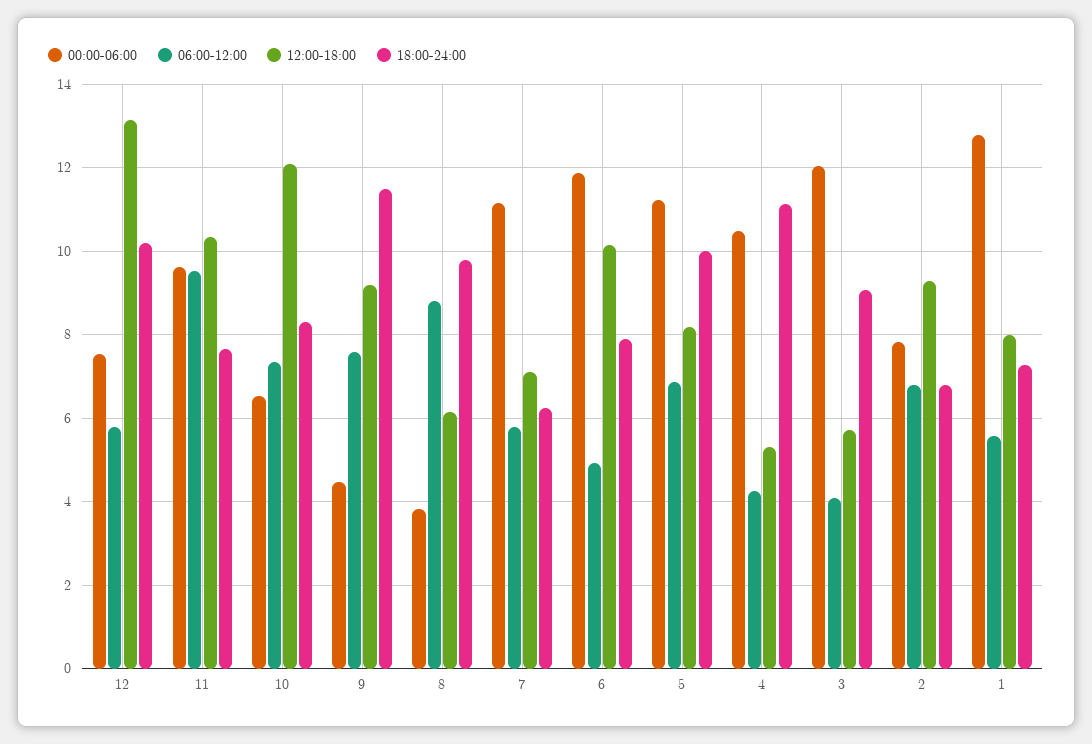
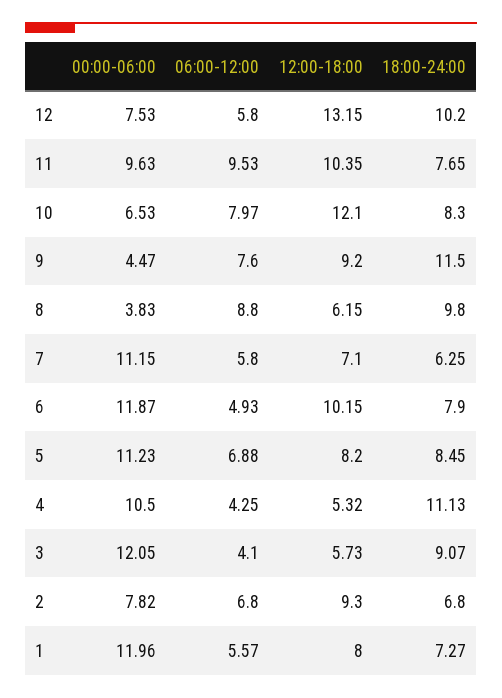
  {
    "00:00-06:00": {
      "12": 7.53,
      "11": 9.63,
      "10": 6.53,
      "9": 4.47,
      "8": 3.83,
      "7": 11.15,
      "6": 11.87,
      "5": 11.23,
      "4": 10.5,
      "3": 12.05,
      "2": 7.82,
-     "1": 12.8
+     "1": 11.96
    },
    "06:00-12:00": {
      "12": 5.8,
      "11": 9.53,
-     "10": 7.4,
+     "10": 7.97,
      "9": 7.6,
      "8": 8.8,
      "7": 5.8,
      "6": 4.93,
      "5": 6.88,
      "4": 4.25,
      "3": 4.1,
      "2": 6.8,
      "1": 5.57
    },
    "12:00-18:00": {
      "12": 13.15,
      "11": 10.35,
      "10": 12.1,
      "9": 9.2,
      "8": 6.15,
      "7": 7.1,
      "6": 10.15,
      "5": 8.2,
      "4": 5.32,
      "3": 5.73,
      "2": 9.3,
      "1": 8
    },
    "18:00-24:00": {
      "12": 10.2,
      "11": 7.65,
      "10": 8.3,
      "9": 11.5,
      "8": 9.8,
      "7": 6.25,
      "6": 7.9,
-     "5": 10,
+     "5": 8.45,
      "4": 11.13,
      "3": 9.07,
      "2": 6.8,
      "1": 7.27
    }
  }

